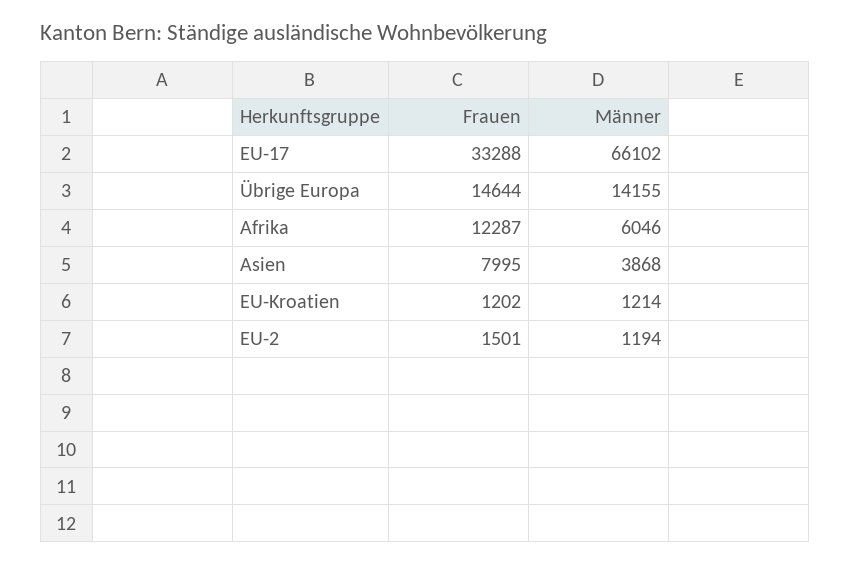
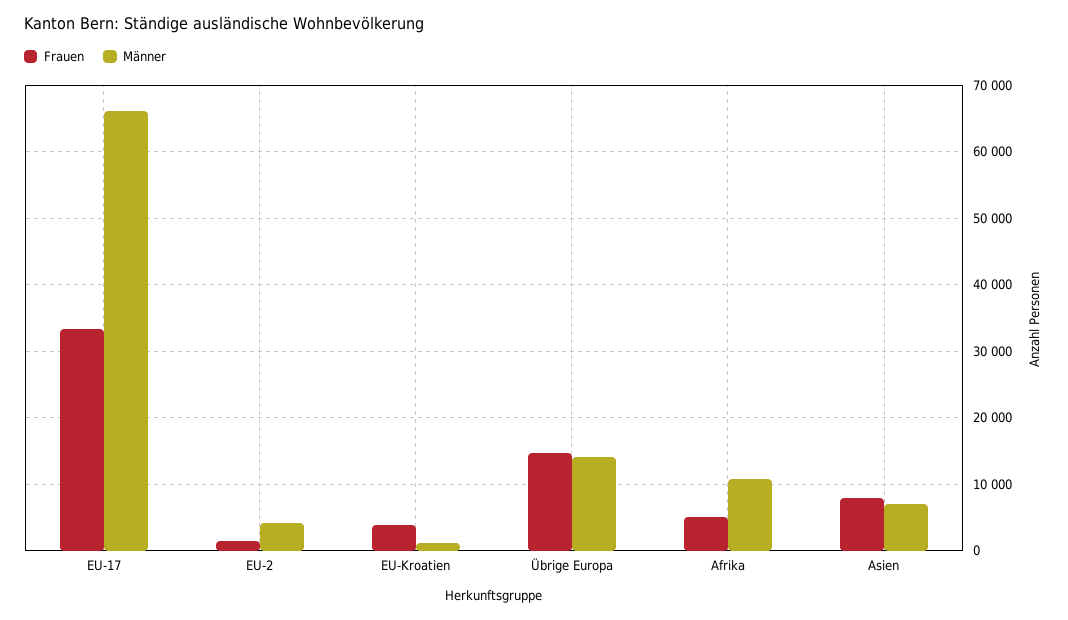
  {
    "Frauen": {
      "EU-17": 33288,
      "Übrige Europa": 14644,
-     "Afrika": 12287,
+     "Afrika": 5000,
      "Asien": 7995,
-     "EU-Kroatien": 1202,
+     "EU-Kroatien": 4000,
      "EU-2": 1501
    },
    "Männer": {
      "EU-17": 66102,
      "Übrige Europa": 14155,
-     "Afrika": 6046,
+     "Afrika": 11000,
-     "Asien": 3868,
+     "Asien": 7000,
      "EU-Kroatien": 1214,
-     "EU-2": 1194
+     "EU-2": 4000
    }
  }

